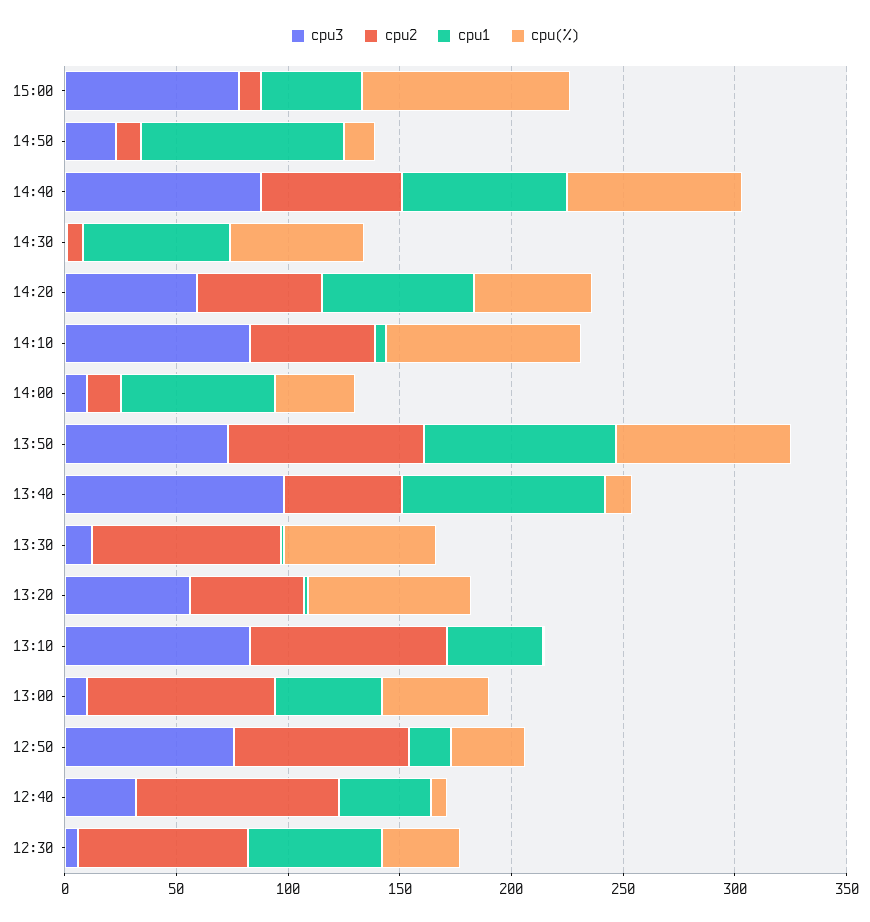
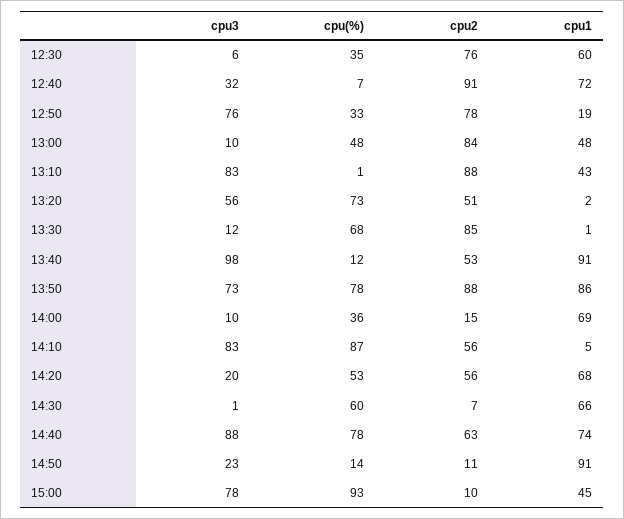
  {
    "cpu3": {
      "15:00": 78,
      "14:50": 23,
      "14:40": 88,
      "14:30": 1,
-     "14:20": 60,
+     "14:20": 20,
      "14:10": 83,
      "14:00": 10,
      "13:50": 73,
      "13:40": 98,
      "13:30": 12,
      "13:20": 56,
      "13:10": 83,
      "13:00": 10,
      "12:50": 76,
      "12:40": 32,
      "12:30": 6
    },
    "cpu2": {
      "15:00": 10,
      "14:50": 11,
      "14:40": 63,
      "14:30": 7,
      "14:20": 56,
      "14:10": 56,
      "14:00": 15,
      "13:50": 88,
      "13:40": 53,
      "13:30": 85,
      "13:20": 51,
      "13:10": 88,
      "13:00": 84,
      "12:50": 78,
      "12:40": 91,
      "12:30": 76
    },
    "cpu1": {
      "15:00": 45,
      "14:50": 91,
      "14:40": 74,
      "14:30": 66,
      "14:20": 68,
      "14:10": 5,
      "14:00": 69,
      "13:50": 86,
      "13:40": 91,
      "13:30": 1,
      "13:20": 2,
      "13:10": 43,
      "13:00": 48,
      "12:50": 19,
-     "12:40": 40,
+     "12:40": 72,
      "12:30": 60
    },
    "cpu(%)": {
      "15:00": 93,
      "14:50": 14,
      "14:40": 78,
      "14:30": 60,
      "14:20": 53,
      "14:10": 87,
      "14:00": 36,
      "13:50": 78,
      "13:40": 12,
      "13:30": 68,
      "13:20": 73,
      "13:10": 1,
      "13:00": 48,
      "12:50": 33,
      "12:40": 7,
      "12:30": 35
    }
  }

